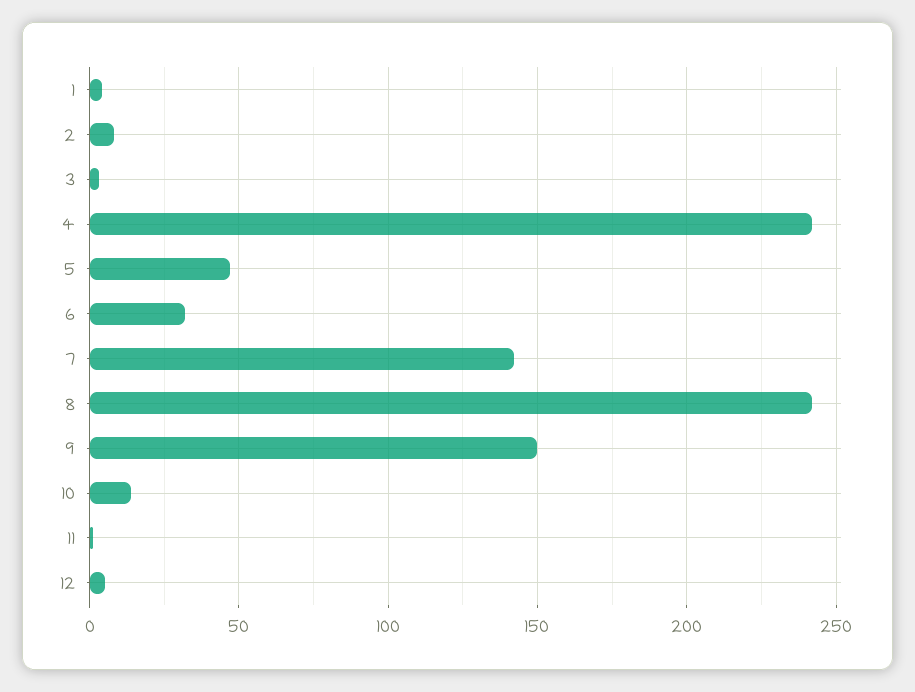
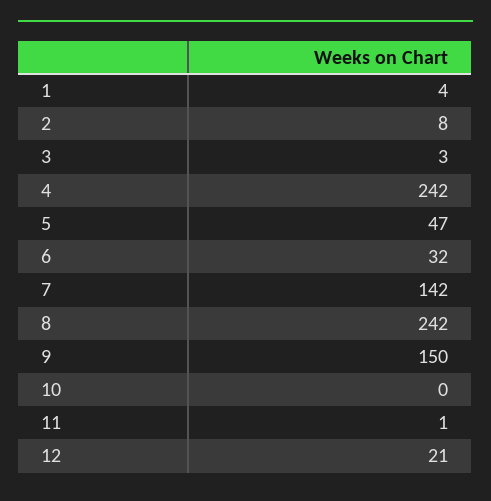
  {
    "1": 4,
    "2": 8,
    "3": 3,
    "4": 242,
    "5": 47,
    "6": 32,
    "7": 142,
    "8": 242,
    "9": 150,
-   "10": 15,
+   "10": 0,
    "11": 1,
-   "12": 5
+   "12": 21
  }

